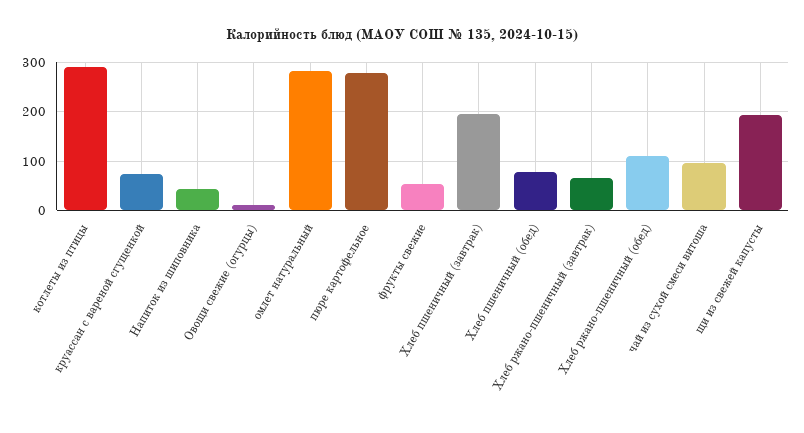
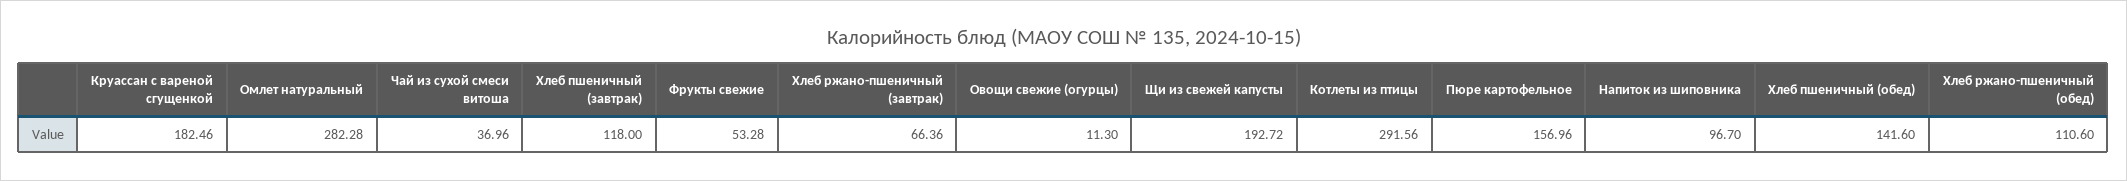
  {
    "котлеты из птицы": 291.56,
-   "круассан с вареной сгущенкой": 80,
+   "круассан с вареной сгущенкой": 182.46,
-   "Напиток из шиповника": 40,
+   "Напиток из шиповника": 96.7,
    "Овощи свежие (огурцы)": 11.3,
    "омлет натуральный": 282.28,
-   "пюре картофельное": 280,
+   "пюре картофельное": 156.96,
    "фрукты свежие": 53.28,
-   "Хлеб пшеничный (завтрак)": 200,
+   "Хлеб пшеничный (завтрак)": 118,
-   "Хлеб пшеничный (обед)": 80,
+   "Хлеб пшеничный (обед)": 141.6,
    "Хлеб ржано-пшеничный (завтрак)": 66.36,
    "Хлеб ржано-пшеничный (обед)": 110.6,
-   "чай из сухой смеси витоша": 100,
+   "чай из сухой смеси витоша": 36.96,
    "щи из свежей капусты": 192.72
  }

